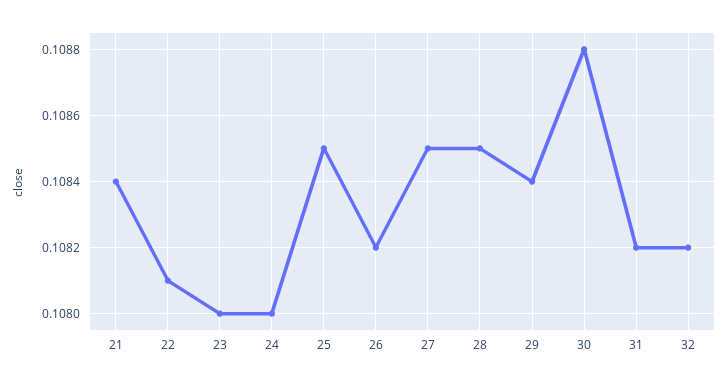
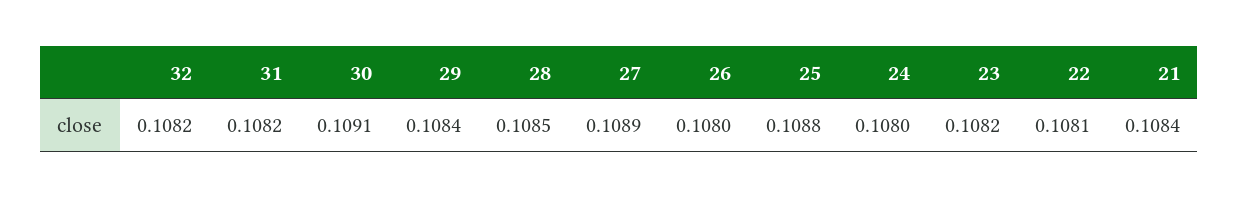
  {
    "21": 0.1084,
    "22": 0.1081,
-   "23": 0.108,
+   "23": 0.1082,
    "24": 0.108,
-   "25": 0.1085,
+   "25": 0.1088,
-   "26": 0.1082,
+   "26": 0.108,
-   "27": 0.1085,
+   "27": 0.1089,
    "28": 0.1085,
    "29": 0.1084,
-   "30": 0.1088,
+   "30": 0.1091,
    "31": 0.1082,
    "32": 0.1082
  }

